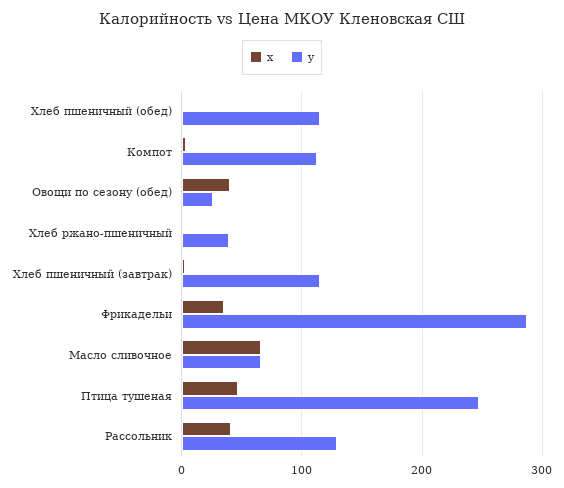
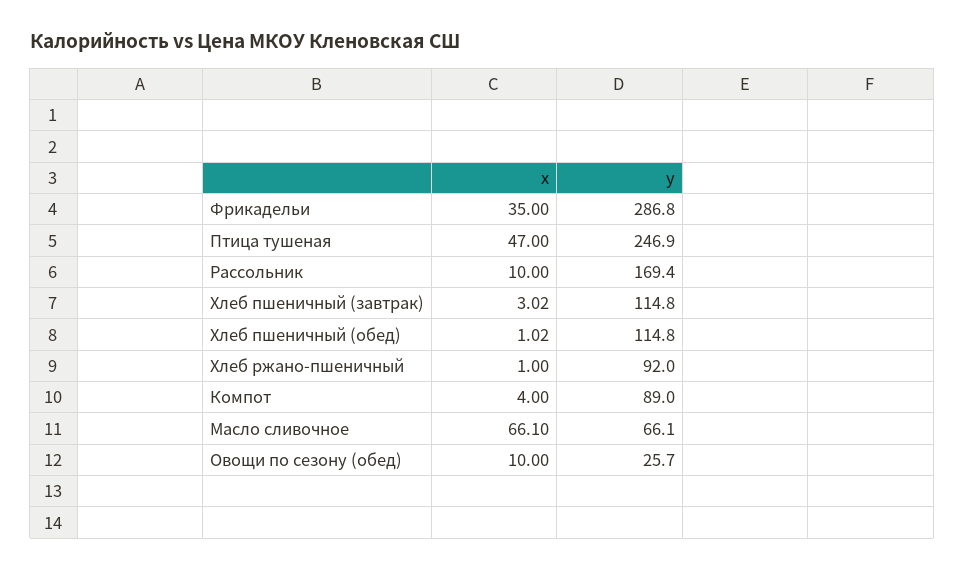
  {
    "x": {
      "Хлеб пшеничный (обед)": 1.02,
      "Компот": 4,
-     "Овощи по сезону (обед)": 40,
+     "Овощи по сезону (обед)": 10,
      "Хлеб ржано-пшеничный": 1,
      "Хлеб пшеничный (завтрак)": 3.02,
      "Фрикадельи": 35,
      "Масло сливочное": 66.1,
      "Птица тушеная": 47,
-     "Рассольник": 40
+     "Рассольник": 10
    },
    "y": {
      "Хлеб пшеничный (обед)": 114.8,
-     "Компот": 110,
+     "Компот": 89,
      "Овощи по сезону (обед)": 25.7,
-     "Хлеб ржано-пшеничный": 40,
+     "Хлеб ржано-пшеничный": 92,
      "Хлеб пшеничный (завтрак)": 114.8,
      "Фрикадельи": 286.8,
      "Масло сливочное": 66.1,
      "Птица тушеная": 246.9,
-     "Рассольник": 130
+     "Рассольник": 169.4
    }
  }

